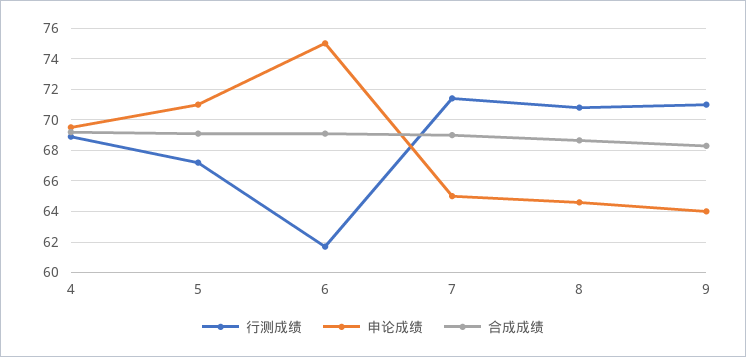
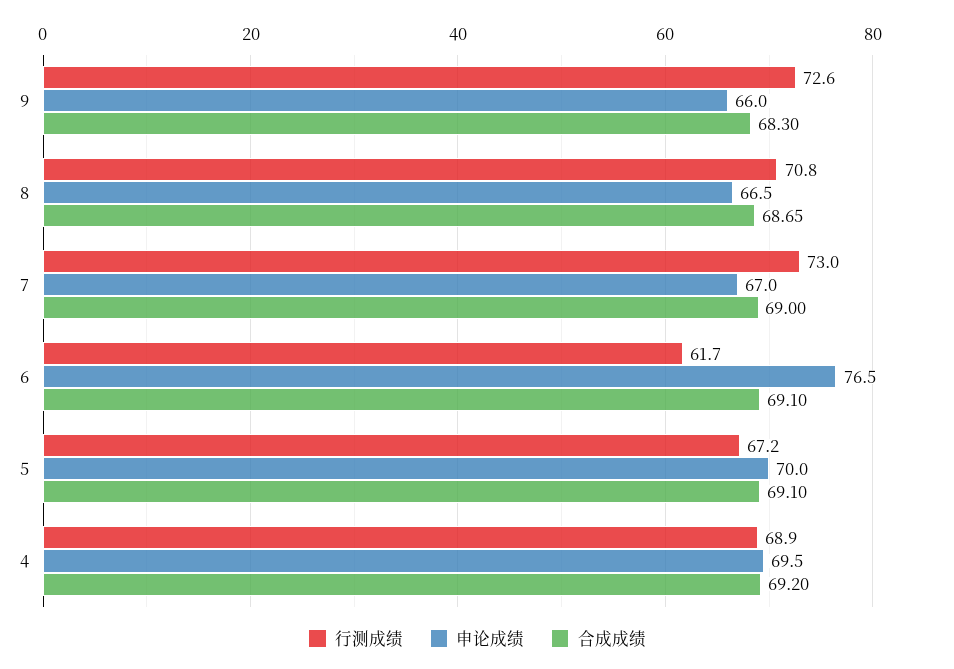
  {
    "行测成绩": {
      "4": 68.9,
      "5": 67.2,
      "6": 61.7,
-     "7": 71.5,
+     "7": 73,
      "8": 70.8,
-     "9": 71
+     "9": 72.6
    },
    "申论成绩": {
      "4": 69.5,
-     "5": 71,
+     "5": 70,
-     "6": 75,
+     "6": 76.5,
-     "7": 65,
+     "7": 67,
-     "8": 64.5,
+     "8": 66.5,
-     "9": 64
+     "9": 66
    },
    "合成成绩": {
      "4": 69.2,
      "5": 69.1,
      "6": 69.1,
      "7": 69,
      "8": 68.65,
      "9": 68.3
    }
  }

